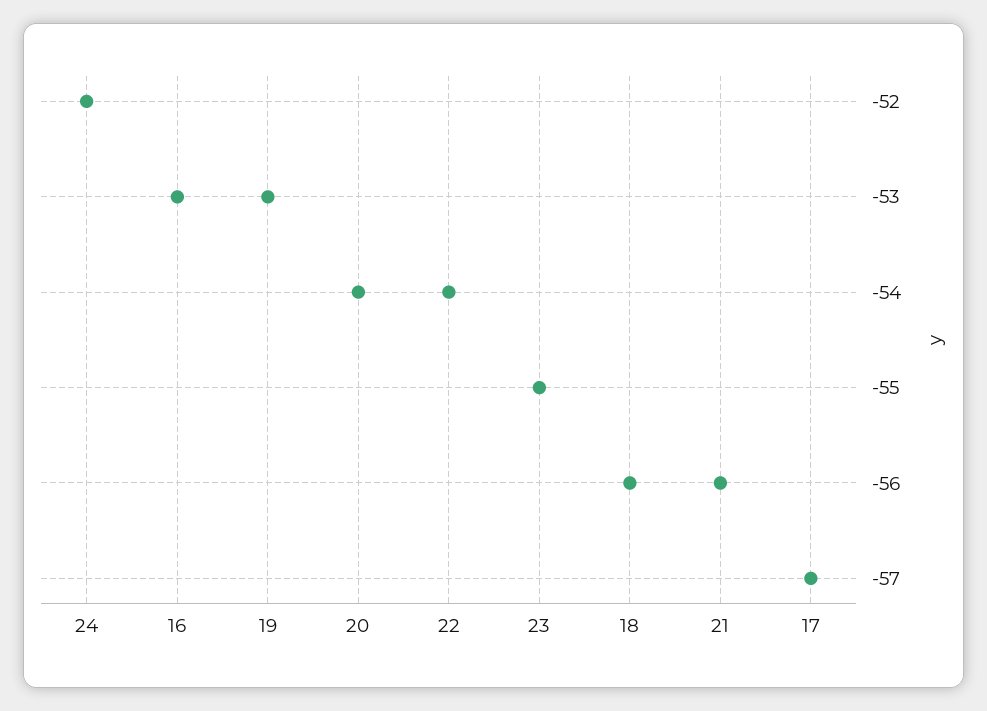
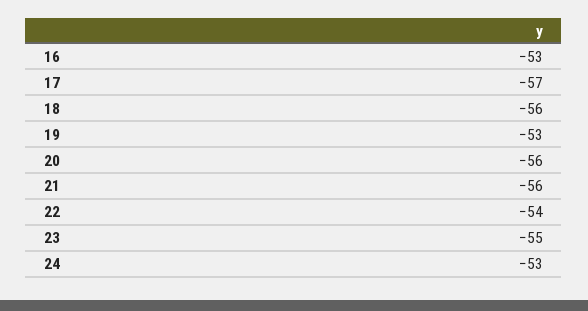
  {
-   "24": -52,
+   "24": -53,
    "16": -53,
    "19": -53,
-   "20": -54,
+   "20": -56,
    "22": -54,
    "23": -55,
    "18": -56,
    "21": -56,
    "17": -57
  }

